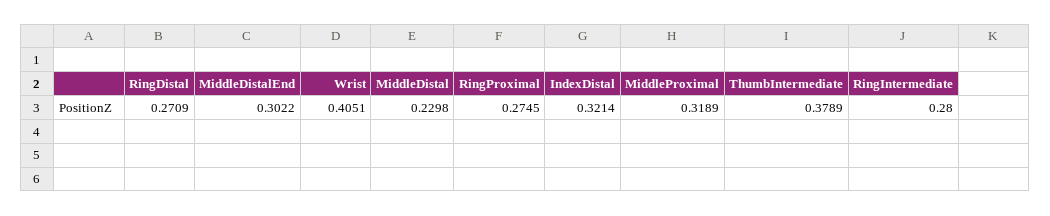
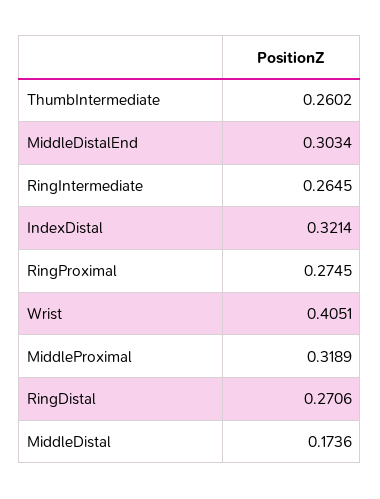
  {
-   "RingDistal": 0.2709,
+   "RingDistal": 0.2706,
-   "MiddleDistalEnd": 0.3022,
+   "MiddleDistalEnd": 0.3034,
    "Wrist": 0.4051,
-   "MiddleDistal": 0.2298,
+   "MiddleDistal": 0.1736,
    "RingProximal": 0.2745,
    "IndexDistal": 0.3214,
    "MiddleProximal": 0.3189,
-   "ThumbIntermediate": 0.3789,
+   "ThumbIntermediate": 0.2602,
-   "RingIntermediate": 0.28
+   "RingIntermediate": 0.2645
  }

